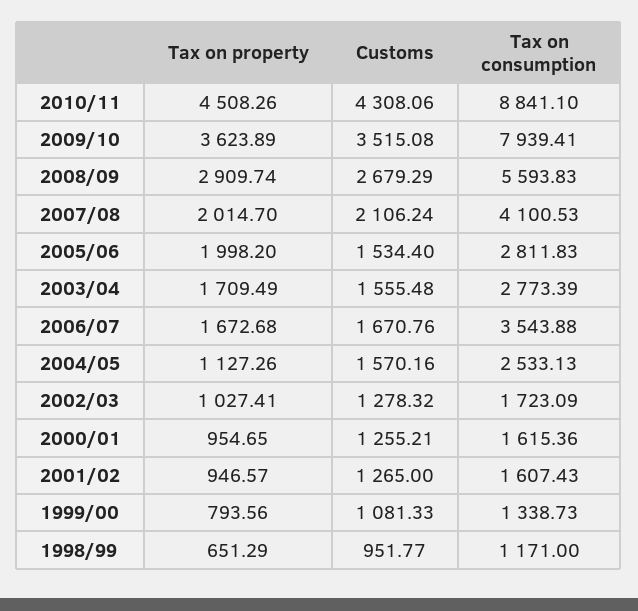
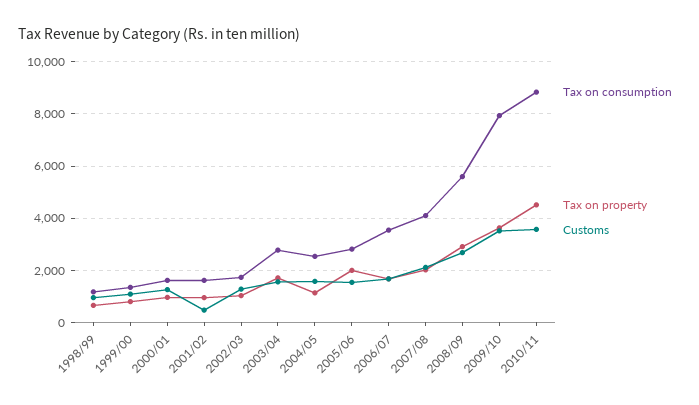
  {
    "Tax on property": {
      "2010/11": 4508.26,
      "2009/10": 3623.89,
      "2008/09": 2909.74,
      "2007/08": 2014.7,
      "2005/06": 1998.2,
      "2003/04": 1709.49,
      "2006/07": 1672.68,
      "2004/05": 1127.26,
      "2002/03": 1027.41,
      "2000/01": 954.65,
      "2001/02": 946.57,
      "1999/00": 793.56,
      "1998/99": 651.29
    },
    "Customs": {
-     "2010/11": 4308.06,
+     "2010/11": 3500,
      "2009/10": 3515.08,
      "2008/09": 2679.29,
      "2007/08": 2106.24,
      "2005/06": 1534.4,
      "2003/04": 1555.48,
      "2006/07": 1670.76,
      "2004/05": 1570.16,
      "2002/03": 1278.32,
      "2000/01": 1255.21,
-     "2001/02": 1265,
+     "2001/02": 500,
      "1999/00": 1081.33,
      "1998/99": 951.77
    },
    "Tax on consumption": {
      "2010/11": 8841.1,
      "2009/10": 7939.41,
      "2008/09": 5593.83,
      "2007/08": 4100.53,
      "2005/06": 2811.83,
      "2003/04": 2773.39,
      "2006/07": 3543.88,
      "2004/05": 2533.13,
      "2002/03": 1723.09,
      "2000/01": 1615.36,
      "2001/02": 1607.43,
      "1999/00": 1338.73,
      "1998/99": 1171
    }
  }

